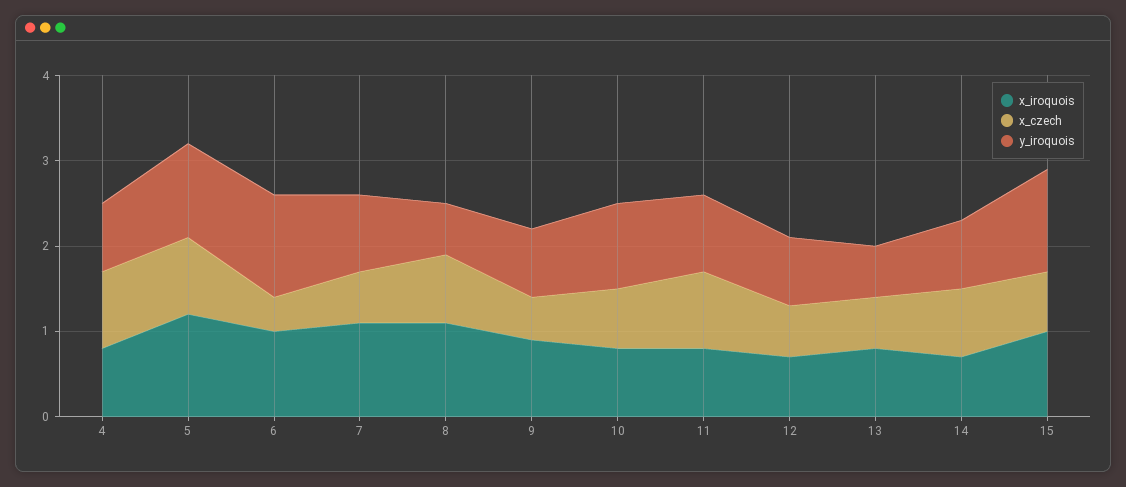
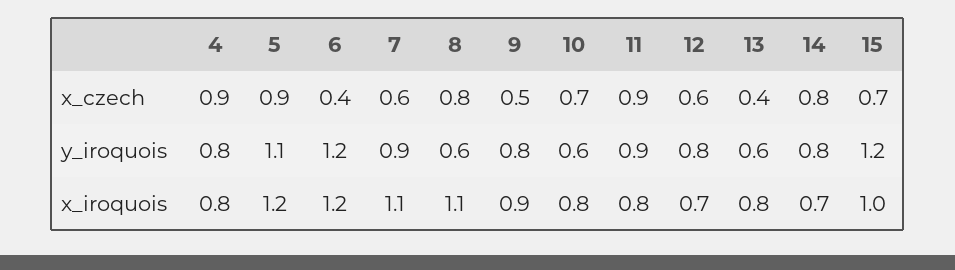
  {
    "x_iroquois": {
      "4": 0.8,
      "5": 1.2,
-     "6": 1,
+     "6": 1.2,
      "7": 1.1,
      "8": 1.1,
      "9": 0.9,
      "10": 0.8,
      "11": 0.8,
      "12": 0.7,
      "13": 0.8,
      "14": 0.7,
      "15": 1
    },
    "x_czech": {
      "4": 0.9,
      "5": 0.9,
      "6": 0.4,
      "7": 0.6,
      "8": 0.8,
      "9": 0.5,
      "10": 0.7,
      "11": 0.9,
      "12": 0.6,
-     "13": 0.6,
+     "13": 0.4,
      "14": 0.8,
      "15": 0.7
    },
    "y_iroquois": {
      "4": 0.8,
      "5": 1.1,
      "6": 1.2,
      "7": 0.9,
      "8": 0.6,
      "9": 0.8,
-     "10": 1,
+     "10": 0.6,
      "11": 0.9,
      "12": 0.8,
      "13": 0.6,
      "14": 0.8,
      "15": 1.2
    }
  }

